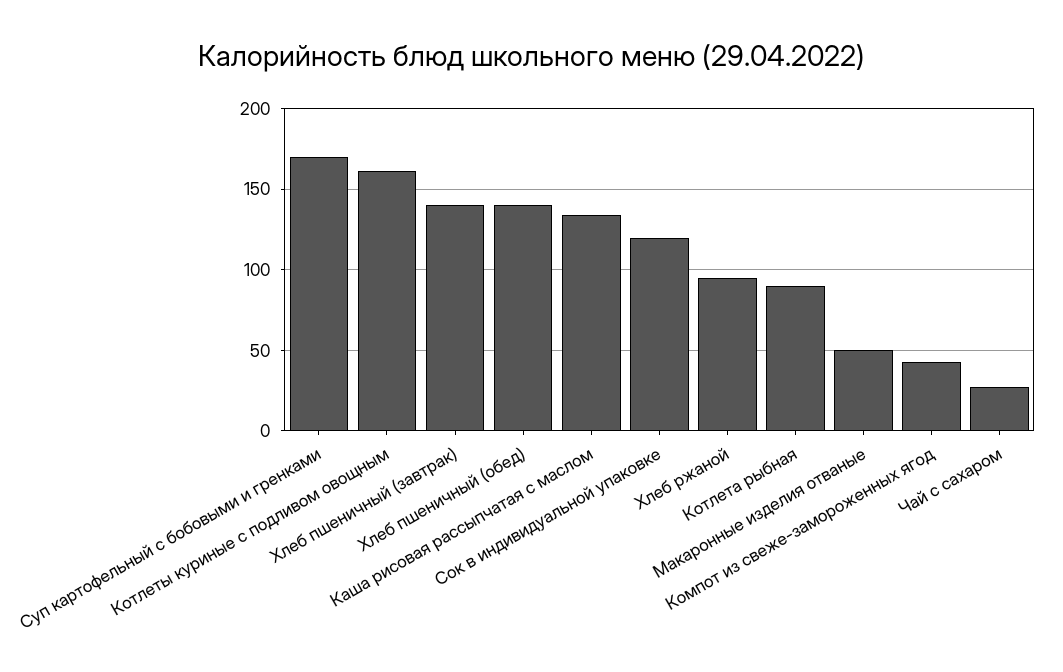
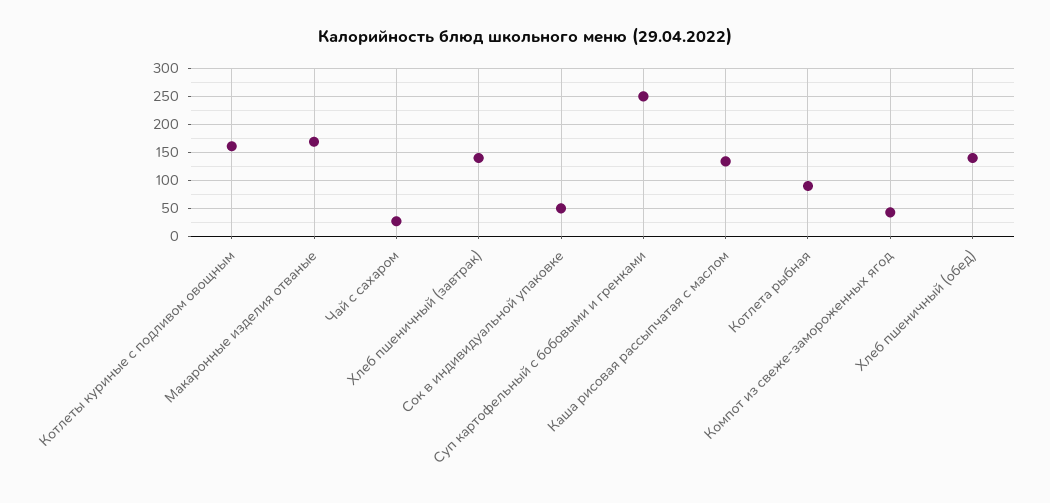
  {
-   "Суп картофельный с бобовыми и гренками": 170,
+   "Суп картофельный с бобовыми и гренками": 250,
    "Котлеты куриные с подливом овощным": 160,
    "Хлеб пшеничный (завтрак)": 140,
    "Хлеб пшеничный (обед)": 140,
    "Каша рисовая рассыпчатая с маслом": 135,
-   "Сок в индивидуальной упаковке": 120,
+   "Сок в индивидуальной упаковке": 50,
-   "Хлеб ржаной": 95,
    "Котлета рыбная": 90,
-   "Макаронные изделия отваные": 50,
+   "Макаронные изделия отваные": 175,
    "Компот из свеже-замороженных ягод": 45,
    "Чай с сахаром": 25
  }

